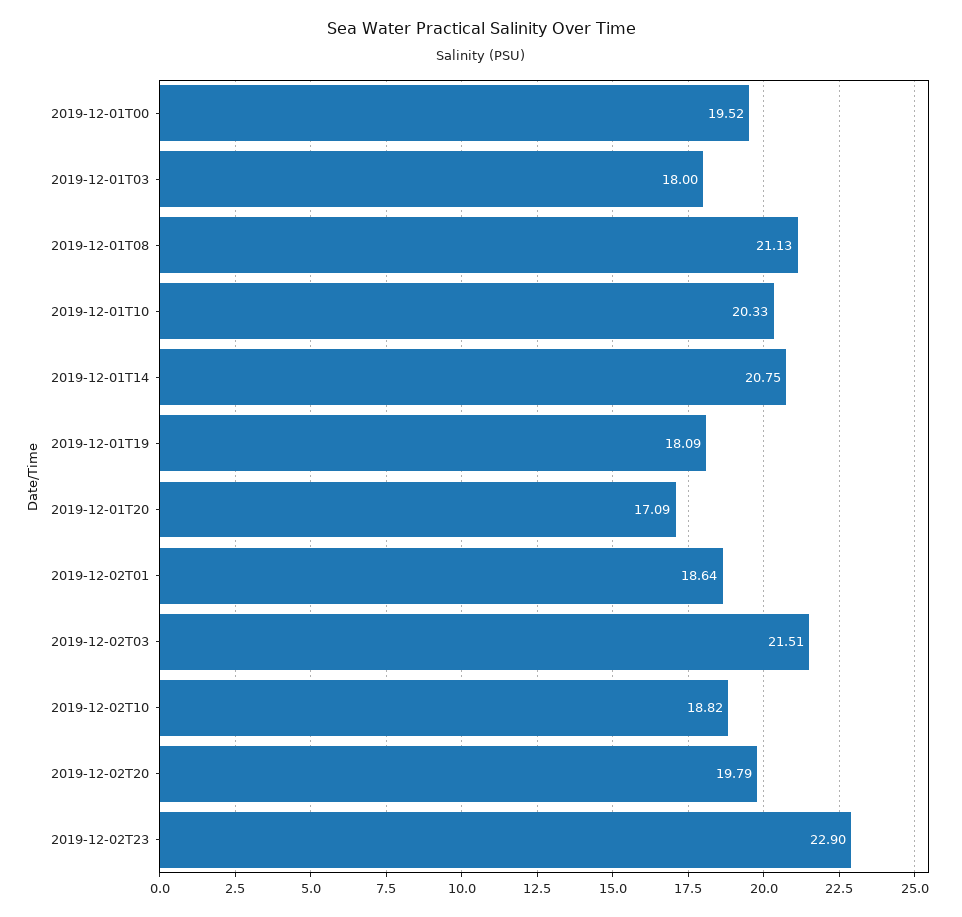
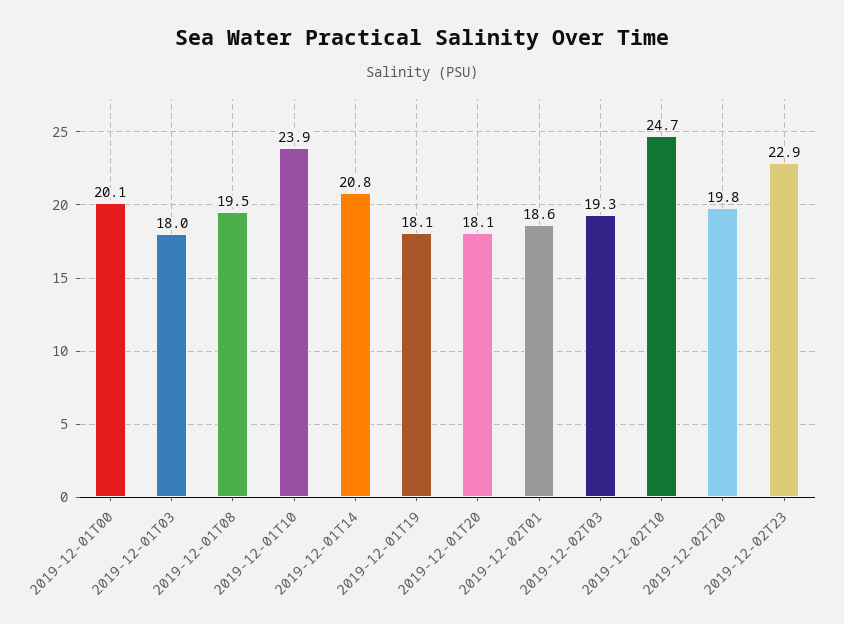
  {
-   "2019-12-01T00": 19.52,
+   "2019-12-01T00": 20.1,
    "2019-12-01T03": 18,
-   "2019-12-01T08": 21.13,
+   "2019-12-01T08": 19.5,
-   "2019-12-01T10": 20.33,
+   "2019-12-01T10": 23.9,
    "2019-12-01T14": 20.75,
    "2019-12-01T19": 18.09,
-   "2019-12-01T20": 17.09,
+   "2019-12-01T20": 18.1,
    "2019-12-02T01": 18.64,
-   "2019-12-02T03": 21.51,
+   "2019-12-02T03": 19.3,
-   "2019-12-02T10": 18.82,
+   "2019-12-02T10": 24.7,
    "2019-12-02T20": 19.79,
    "2019-12-02T23": 22.9
  }

